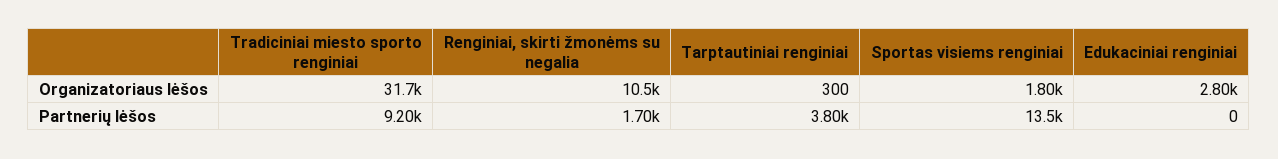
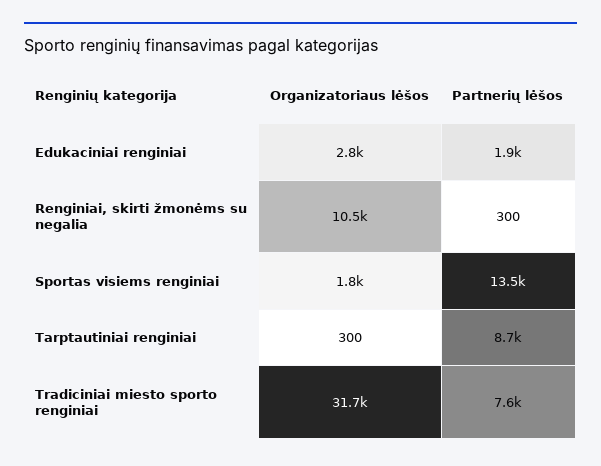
  {
    "Tradiciniai miesto sporto renginiai": {
      "Organizatoriaus lėšos": 31700,
-     "Partnerių lėšos": 9200
+     "Partnerių lėšos": 7600
    },
    "Renginiai, skirti žmonėms su negalia": {
      "Organizatoriaus lėšos": 10500,
-     "Partnerių lėšos": 1700
+     "Partnerių lėšos": 300
    },
    "Tarptautiniai renginiai": {
      "Organizatoriaus lėšos": 300,
-     "Partnerių lėšos": 3800
+     "Partnerių lėšos": 8700
    },
    "Sportas visiems renginiai": {
      "Organizatoriaus lėšos": 1800,
      "Partnerių lėšos": 13500
    },
    "Edukaciniai renginiai": {
      "Organizatoriaus lėšos": 2800,
-     "Partnerių lėšos": 0
+     "Partnerių lėšos": 1900
    }
  }

